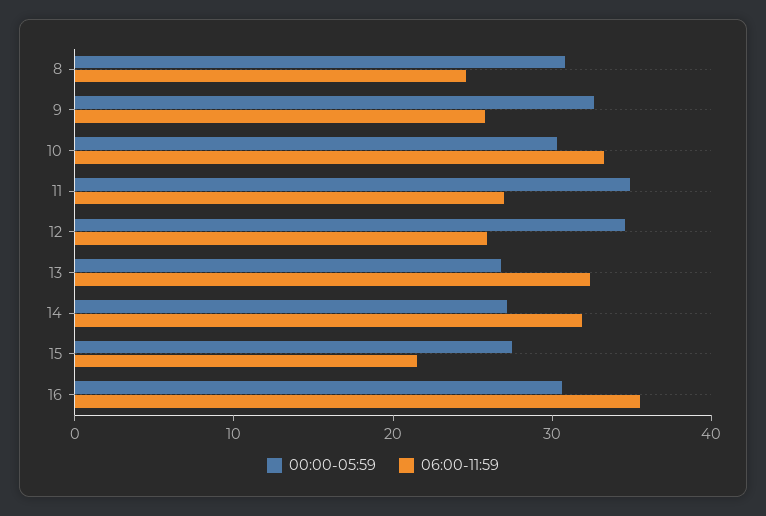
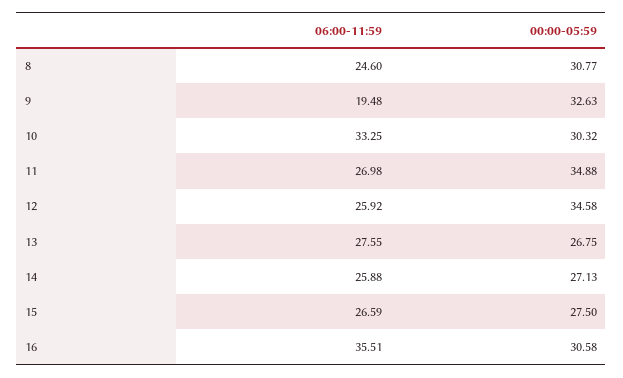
  {
    "00:00-05:59": {
      "8": 30.77,
      "9": 32.63,
      "10": 30.32,
      "11": 34.88,
      "12": 34.58,
      "13": 26.75,
      "14": 27.13,
      "15": 27.5,
      "16": 30.58
    },
    "06:00-11:59": {
      "8": 24.6,
-     "9": 26,
+     "9": 19.48,
      "10": 33.25,
      "11": 26.98,
      "12": 25.92,
-     "13": 32,
+     "13": 27.55,
-     "14": 32,
+     "14": 25.88,
-     "15": 22,
+     "15": 26.59,
      "16": 35.51
    }
  }

